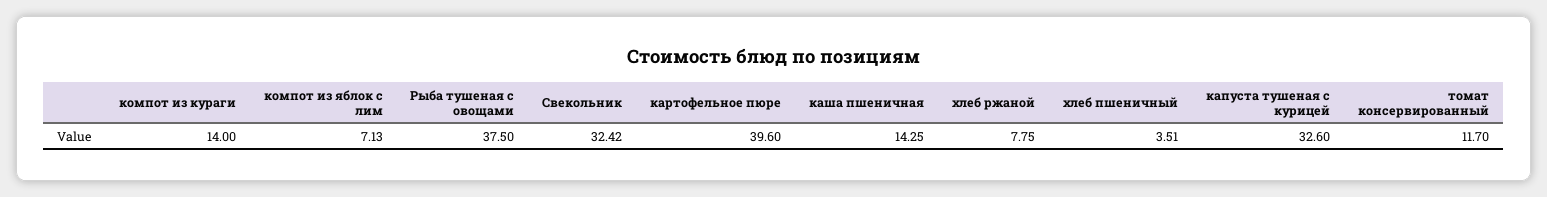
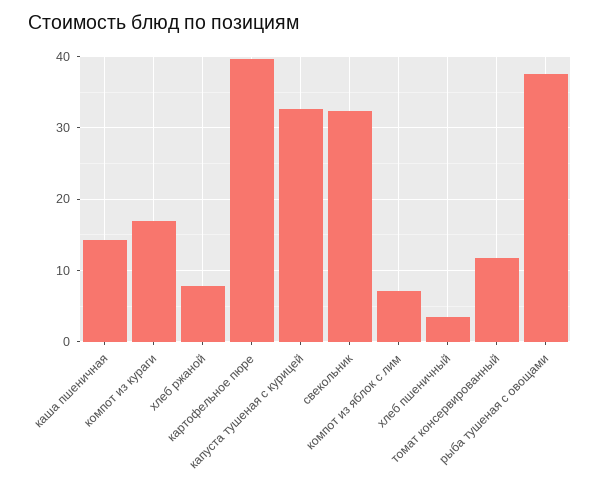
  {
-   "компот из кураги": 14,
+   "компот из кураги": 17,
    "компот из яблок с лим": 7.13,
    "Рыба тушеная с овощами": 37.5,
    "Свекольник": 32.42,
    "картофельное пюре": 39.6,
    "каша пшеничная": 14.25,
    "хлеб ржаной": 7.75,
    "хлеб пшеничный": 3.51,
    "капуста тушеная с курицей": 32.6,
    "томат консервированный": 11.7
  }

